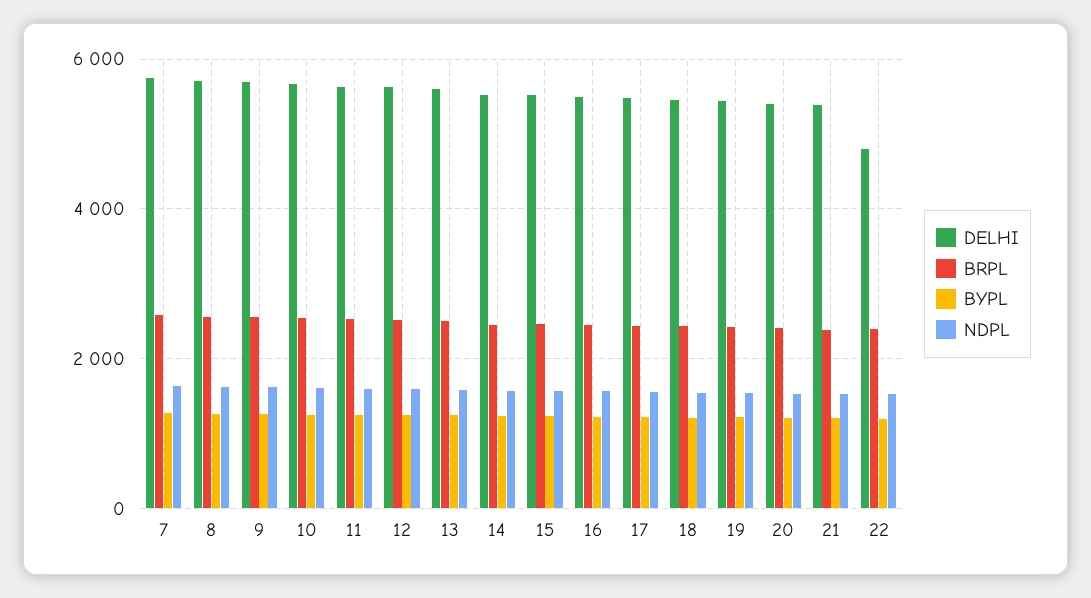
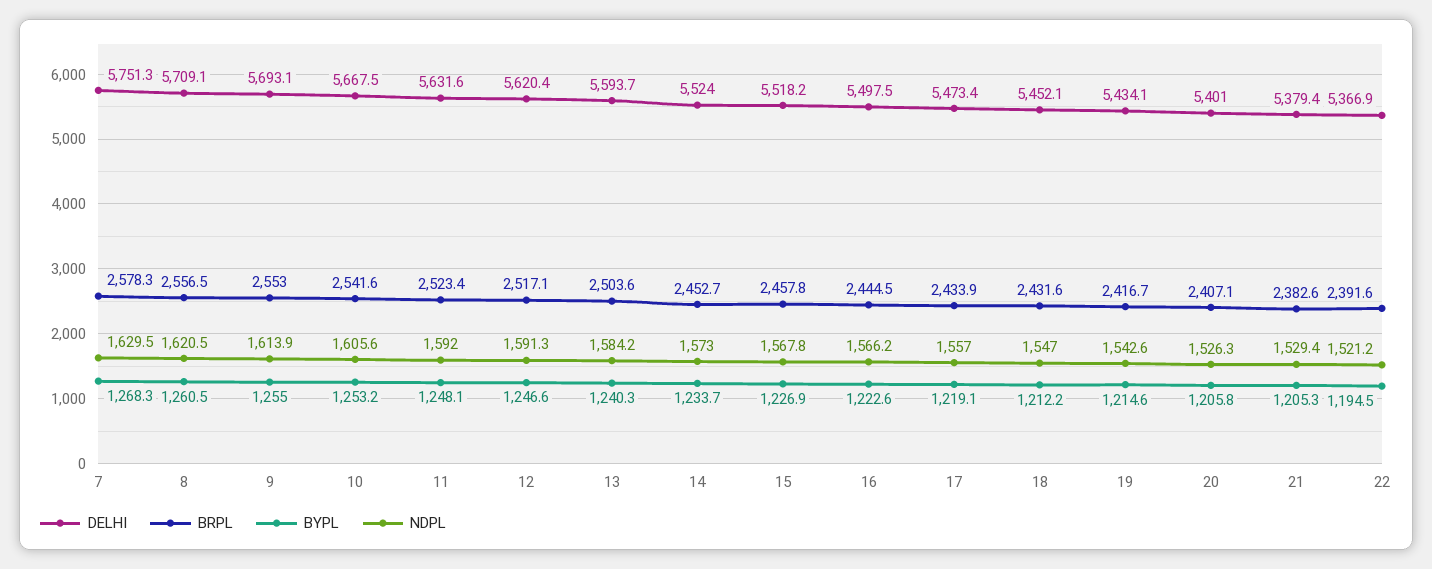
  {
    "DELHI": {
      "7": 5751.3,
      "8": 5709.1,
      "9": 5693.1,
      "10": 5667.5,
      "11": 5631.6,
      "12": 5620.4,
      "13": 5593.7,
      "14": 5524,
      "15": 5518.2,
      "16": 5497.5,
      "17": 5473.4,
      "18": 5452.1,
      "19": 5434.1,
      "20": 5401,
      "21": 5379.4,
-     "22": 4800
+     "22": 5366.9
    },
    "BRPL": {
      "7": 2578.3,
      "8": 2556.5,
      "9": 2553,
      "10": 2541.6,
      "11": 2523.4,
      "12": 2517.1,
      "13": 2503.6,
      "14": 2452.7,
      "15": 2457.8,
      "16": 2444.5,
      "17": 2433.9,
      "18": 2431.6,
      "19": 2416.7,
      "20": 2407.1,
      "21": 2382.6,
      "22": 2391.6
    },
    "BYPL": {
      "7": 1268.3,
      "8": 1260.5,
      "9": 1255,
      "10": 1253.2,
      "11": 1248.1,
      "12": 1246.6,
      "13": 1240.3,
      "14": 1233.7,
      "15": 1226.9,
      "16": 1222.6,
      "17": 1219.1,
      "18": 1212.2,
      "19": 1214.6,
      "20": 1205.8,
      "21": 1205.3,
      "22": 1194.5
    },
    "NDPL": {
      "7": 1629.5,
      "8": 1620.5,
      "9": 1613.9,
      "10": 1605.6,
      "11": 1592,
      "12": 1591.3,
      "13": 1584.2,
      "14": 1573,
      "15": 1567.8,
      "16": 1566.2,
      "17": 1557,
      "18": 1547,
      "19": 1542.6,
      "20": 1526.3,
      "21": 1529.4,
      "22": 1521.2
    }
  }

